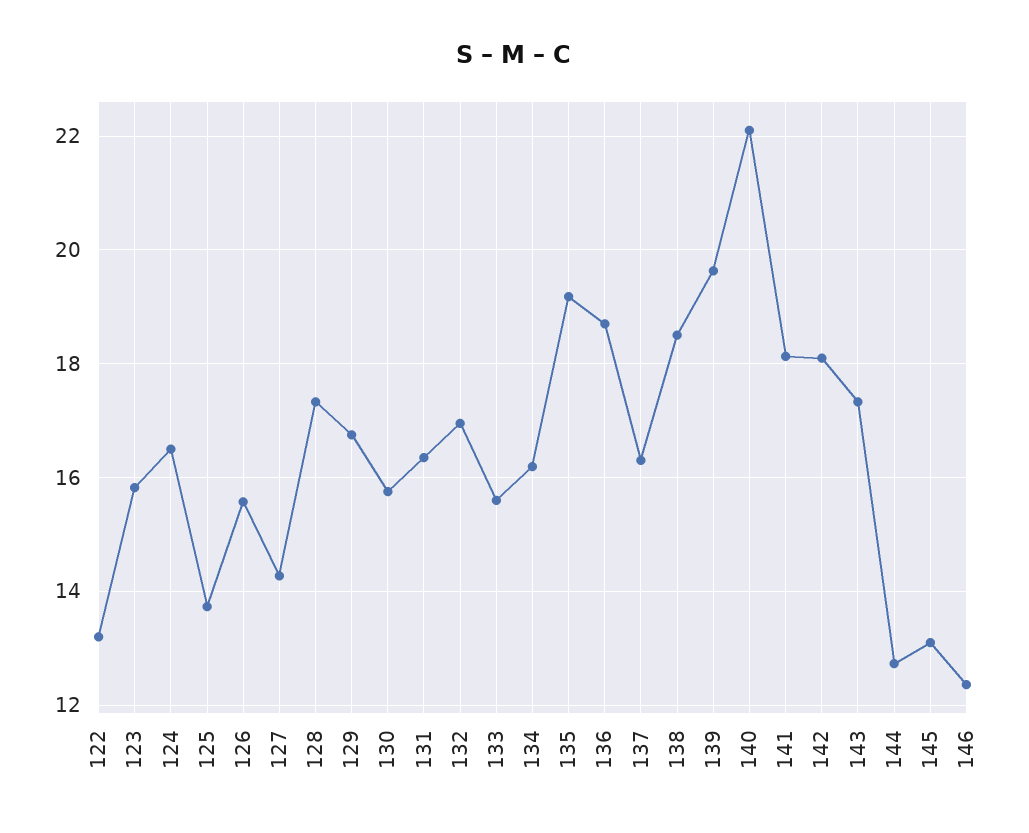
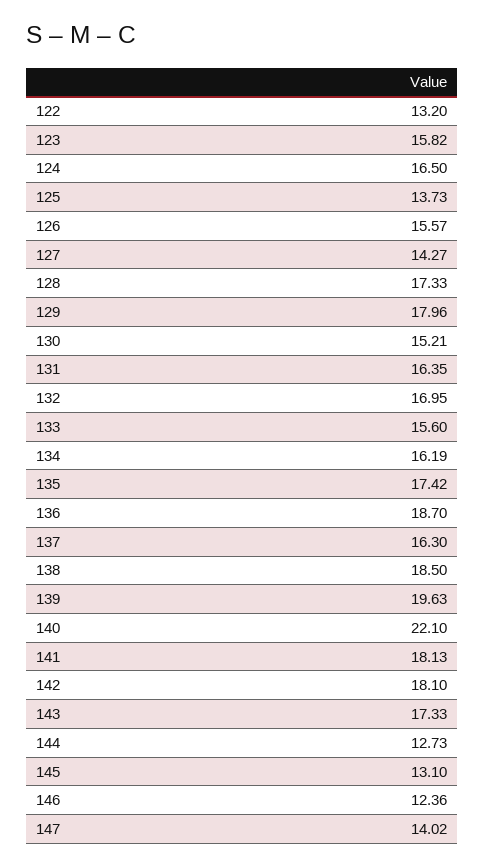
  {
    "122": 13.2,
    "123": 15.82,
    "124": 16.5,
    "125": 13.73,
    "126": 15.57,
    "127": 14.27,
    "128": 17.33,
-   "129": 16.8,
+   "129": 17.96,
-   "130": 15.8,
+   "130": 15.21,
    "131": 16.35,
    "132": 16.95,
    "133": 15.6,
    "134": 16.19,
-   "135": 19.2,
+   "135": 17.42,
    "136": 18.7,
    "137": 16.3,
    "138": 18.5,
    "139": 19.63,
    "140": 22.1,
    "141": 18.13,
    "142": 18.1,
    "143": 17.33,
    "144": 12.73,
    "145": 13.1,
-   "146": 12.36
+   "146": 12.36,
+   "147": 14.02
  }

